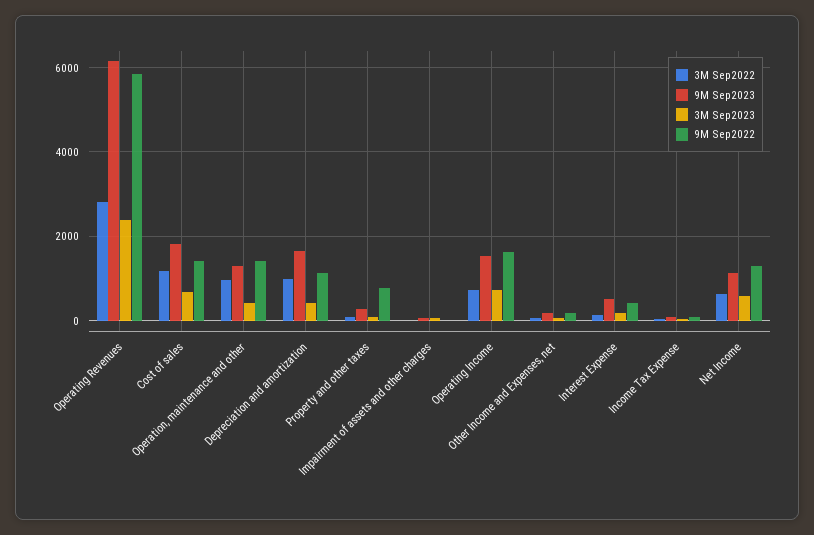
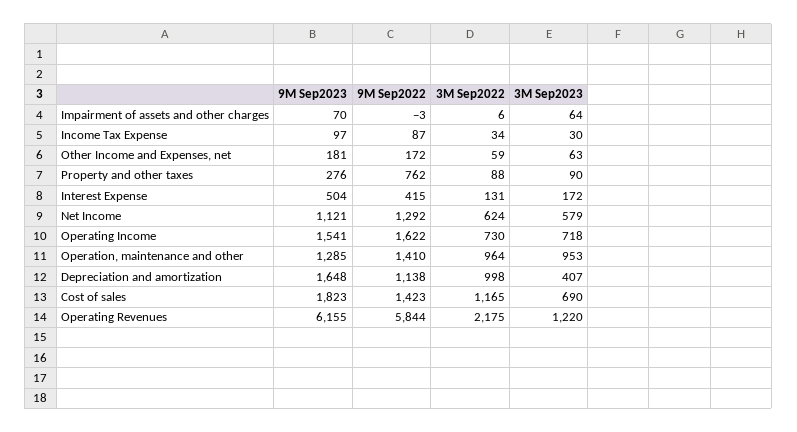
  {
    "3M Sep2022": {
-     "Operating Revenues": 2800,
+     "Operating Revenues": 2175,
      "Cost of sales": 1165,
      "Operation, maintenance and other": 964,
      "Depreciation and amortization": 998,
      "Property and other taxes": 88,
      "Impairment of assets and other charges": 6,
      "Operating Income": 730,
      "Other Income and Expenses, net": 59,
      "Interest Expense": 131,
      "Income Tax Expense": 34,
      "Net Income": 624
    },
    "9M Sep2023": {
      "Operating Revenues": 6155,
      "Cost of sales": 1823,
      "Operation, maintenance and other": 1285,
      "Depreciation and amortization": 1648,
      "Property and other taxes": 276,
      "Impairment of assets and other charges": 70,
      "Operating Income": 1541,
      "Other Income and Expenses, net": 181,
      "Interest Expense": 504,
      "Income Tax Expense": 97,
      "Net Income": 1121
    },
    "3M Sep2023": {
-     "Operating Revenues": 2400,
+     "Operating Revenues": 1220,
      "Cost of sales": 690,
-     "Operation, maintenance and other": 400,
+     "Operation, maintenance and other": 953,
      "Depreciation and amortization": 407,
      "Property and other taxes": 90,
      "Impairment of assets and other charges": 64,
      "Operating Income": 718,
      "Other Income and Expenses, net": 63,
      "Interest Expense": 172,
      "Income Tax Expense": 30,
      "Net Income": 579
    },
    "9M Sep2022": {
      "Operating Revenues": 5844,
      "Cost of sales": 1423,
      "Operation, maintenance and other": 1410,
      "Depreciation and amortization": 1138,
      "Property and other taxes": 762,
      "Impairment of assets and other charges": -3,
      "Operating Income": 1622,
      "Other Income and Expenses, net": 172,
      "Interest Expense": 415,
      "Income Tax Expense": 87,
      "Net Income": 1292
    }
  }

